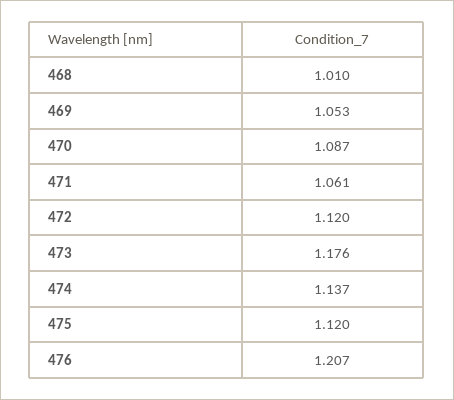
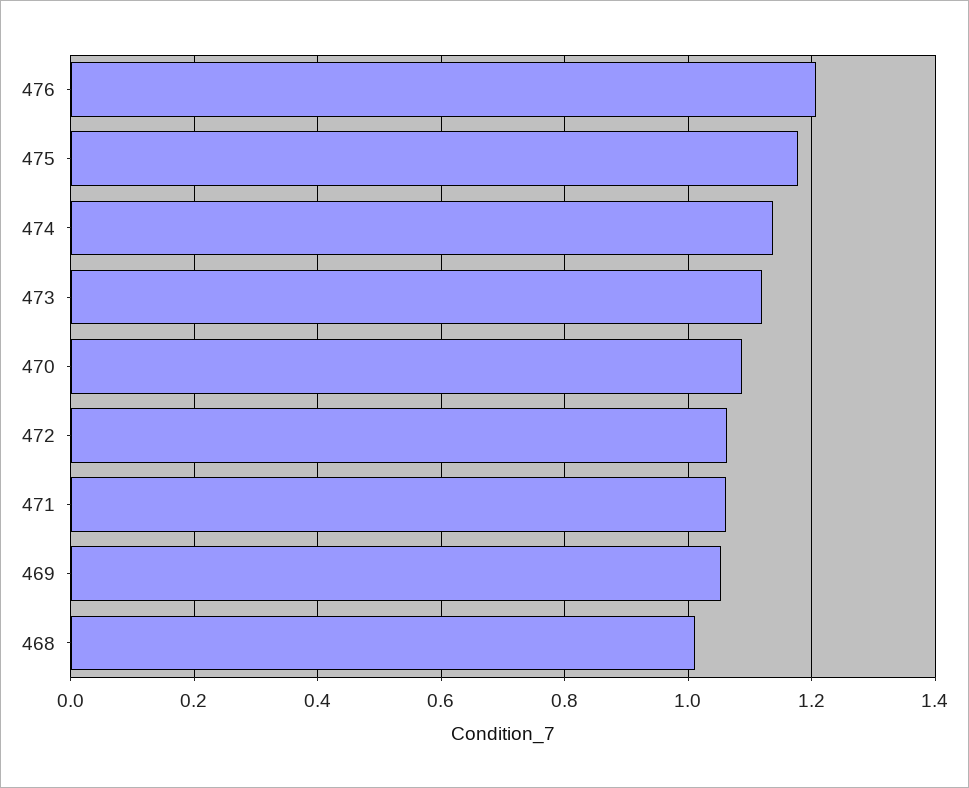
  {
    "468": 1.01,
    "469": 1.053,
    "470": 1.087,
    "471": 1.061,
-   "472": 1.12,
+   "472": 1.06,
-   "473": 1.176,
+   "473": 1.12,
    "474": 1.137,
-   "475": 1.12,
+   "475": 1.18,
    "476": 1.207
  }

